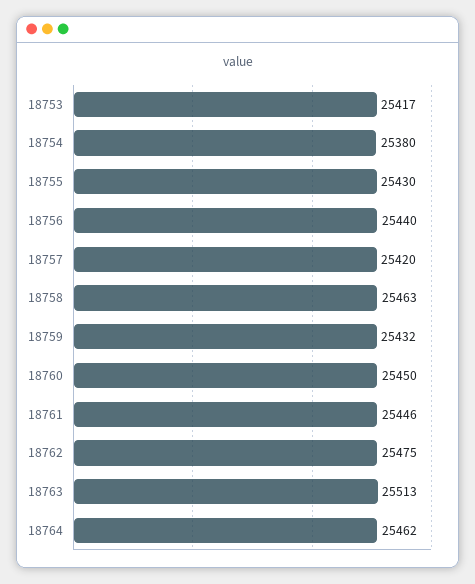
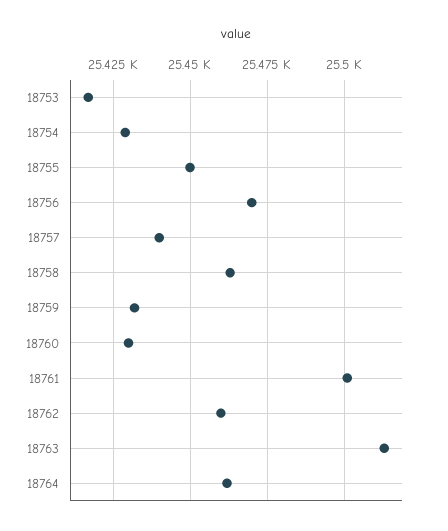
  {
    "18753": 25417,
-   "18754": 25380,
+   "18754": 25430,
-   "18755": 25430,
+   "18755": 25450,
-   "18756": 25440,
+   "18756": 25470,
-   "18757": 25420,
+   "18757": 25440,
    "18758": 25463,
    "18759": 25432,
-   "18760": 25450,
+   "18760": 25430,
-   "18761": 25446,
+   "18761": 25500,
-   "18762": 25475,
+   "18762": 25460,
    "18763": 25513,
    "18764": 25462
  }

